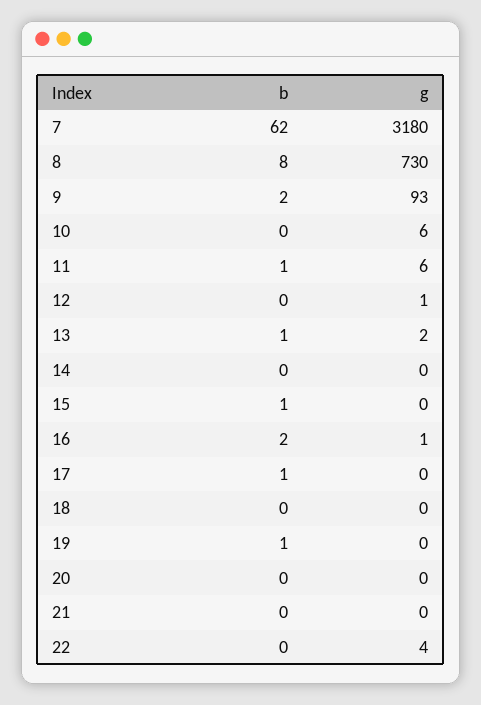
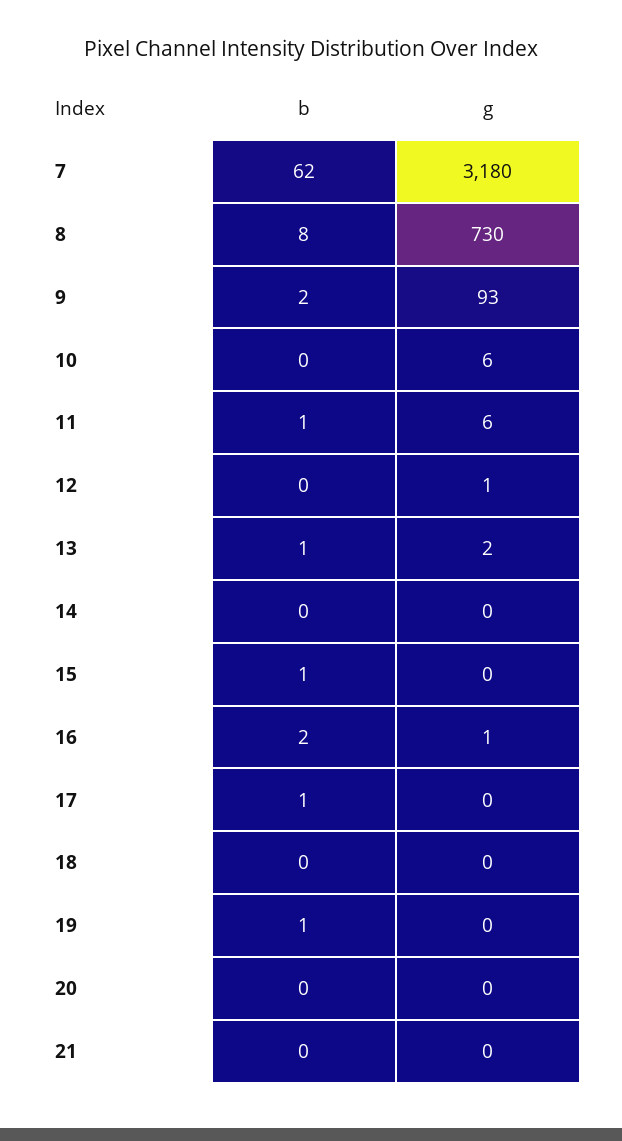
  {
    "b": {
      "7": 62,
      "8": 8,
      "9": 2,
      "10": 0,
      "11": 1,
      "12": 0,
      "13": 1,
      "14": 0,
      "15": 1,
      "16": 2,
      "17": 1,
      "18": 0,
      "19": 1,
      "20": 0,
-     "21": 0,
+     "21": 0
-     "22": 0
    },
    "g": {
      "7": 3180,
      "8": 730,
      "9": 93,
      "10": 6,
      "11": 6,
      "12": 1,
      "13": 2,
      "14": 0,
      "15": 0,
      "16": 1,
      "17": 0,
      "18": 0,
      "19": 0,
      "20": 0,
-     "21": 0,
+     "21": 0
-     "22": 4
    }
  }

